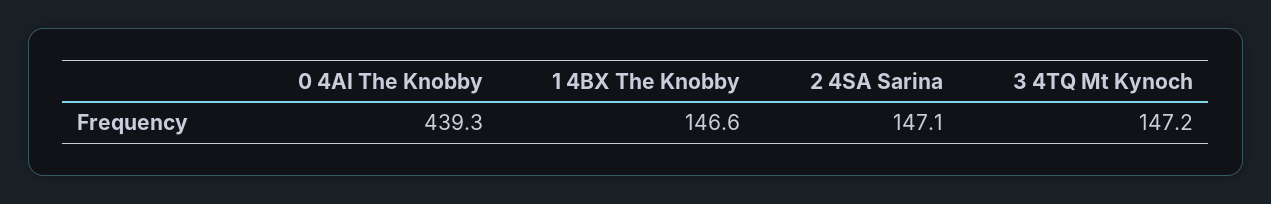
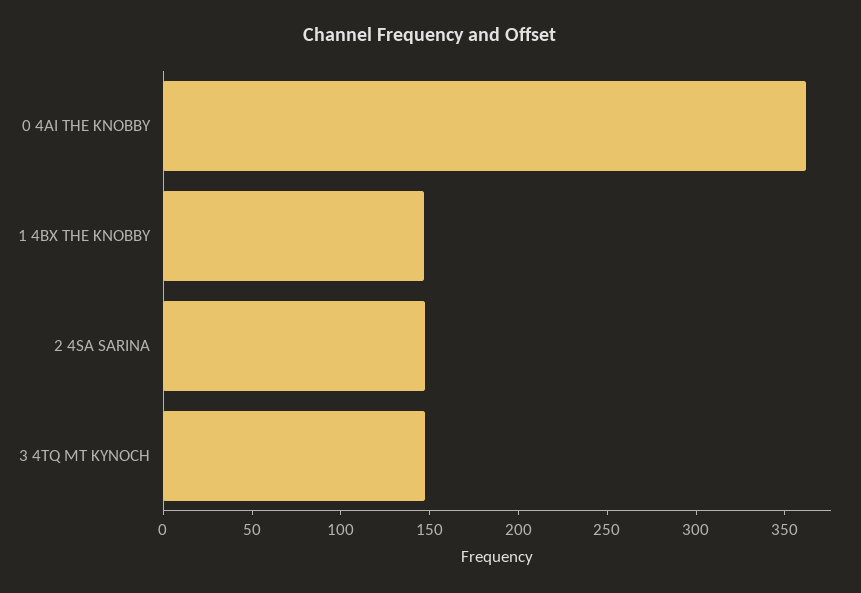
  {
-   "0 4AI The Knobby": 439.3,
+   "0 4AI The Knobby": 360,
    "1 4BX The Knobby": 146.6,
    "2 4SA Sarina": 147.1,
    "3 4TQ Mt Kynoch": 147.2
  }

